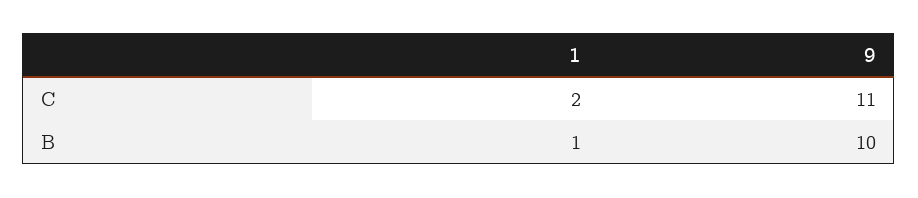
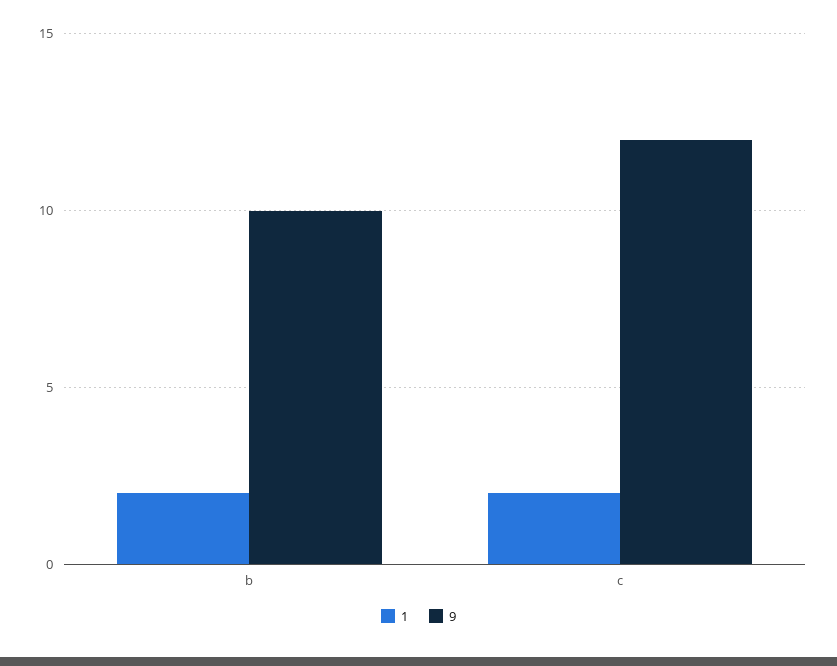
  {
    "1": {
      "C": 2,
-     "B": 1
+     "B": 2
    },
    "9": {
-     "C": 11,
+     "C": 12,
      "B": 10
    }
  }

